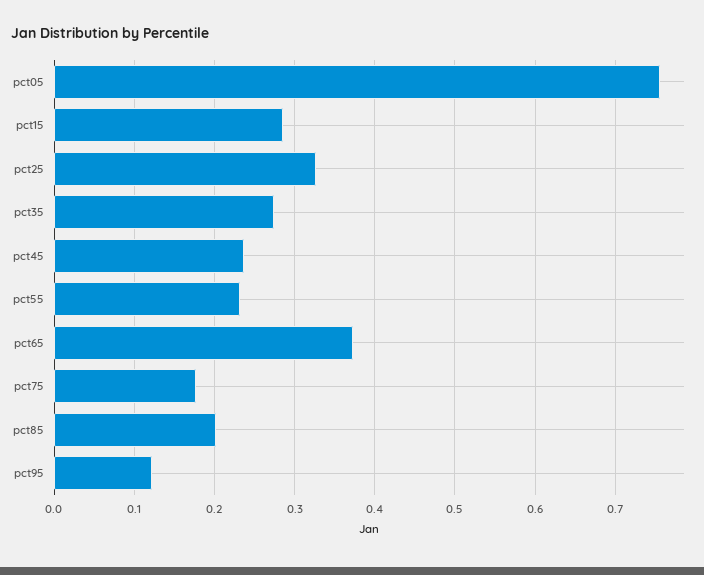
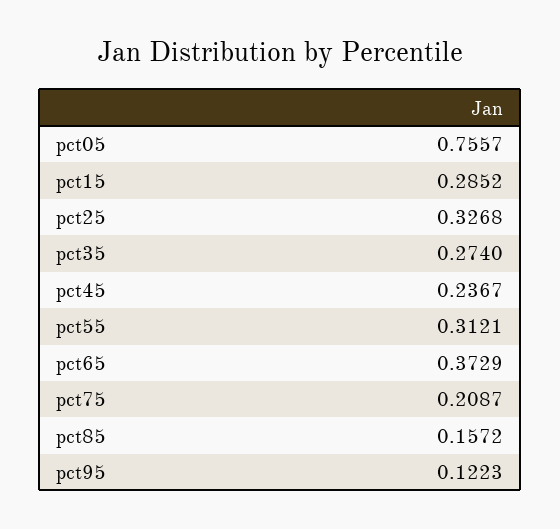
  {
    "pct05": 0.7557,
    "pct15": 0.2852,
    "pct25": 0.3268,
    "pct35": 0.274,
    "pct45": 0.2367,
-   "pct55": 0.23,
+   "pct55": 0.3121,
    "pct65": 0.3729,
-   "pct75": 0.18,
+   "pct75": 0.2087,
-   "pct85": 0.2,
+   "pct85": 0.1572,
    "pct95": 0.1223
  }

